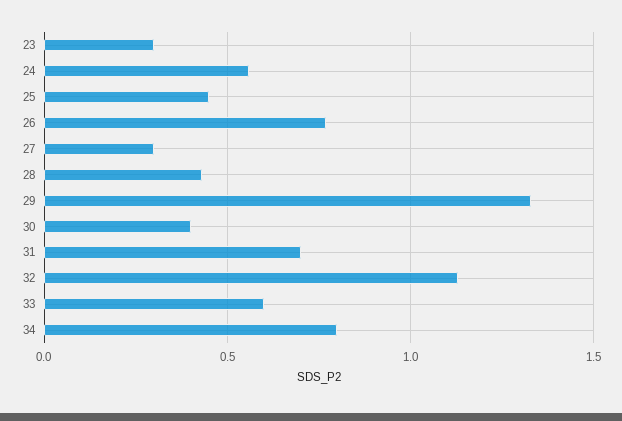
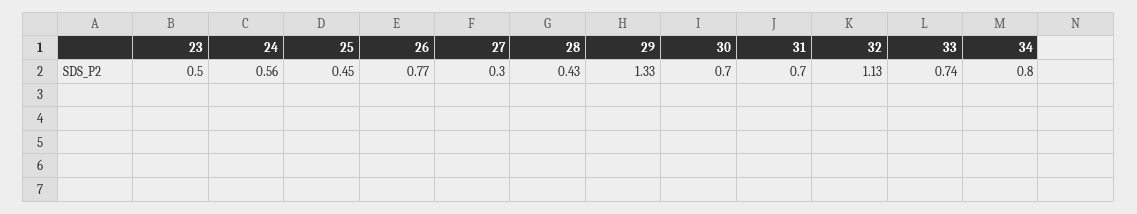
  {
-   "23": 0.3,
+   "23": 0.5,
    "24": 0.56,
    "25": 0.45,
    "26": 0.77,
    "27": 0.3,
    "28": 0.43,
    "29": 1.33,
-   "30": 0.4,
+   "30": 0.7,
    "31": 0.7,
    "32": 1.13,
-   "33": 0.6,
+   "33": 0.74,
    "34": 0.8
  }

